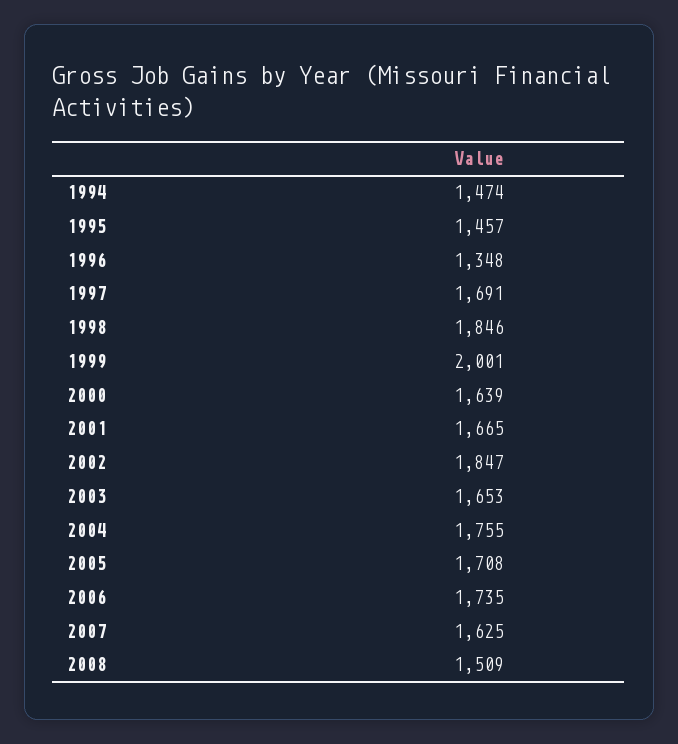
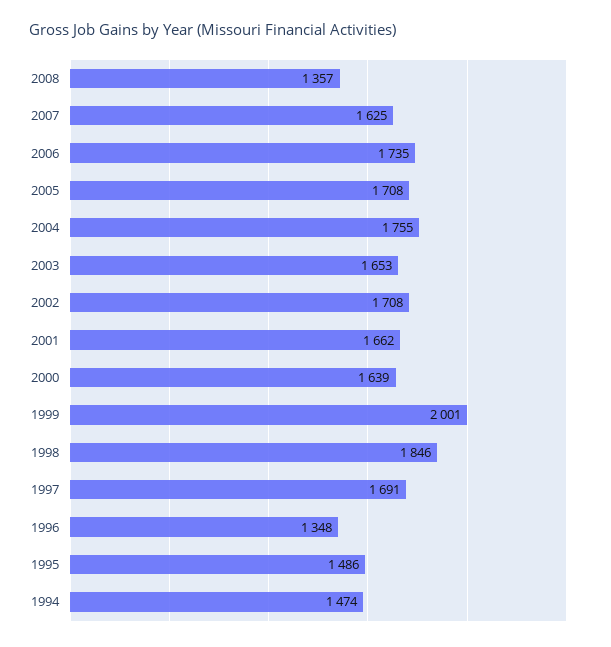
  {
    "1994": 1474,
-   "1995": 1457,
+   "1995": 1486,
    "1996": 1348,
    "1997": 1691,
    "1998": 1846,
    "1999": 2001,
    "2000": 1639,
-   "2001": 1665,
+   "2001": 1662,
-   "2002": 1847,
+   "2002": 1708,
    "2003": 1653,
    "2004": 1755,
    "2005": 1708,
    "2006": 1735,
    "2007": 1625,
-   "2008": 1509
+   "2008": 1357
  }

